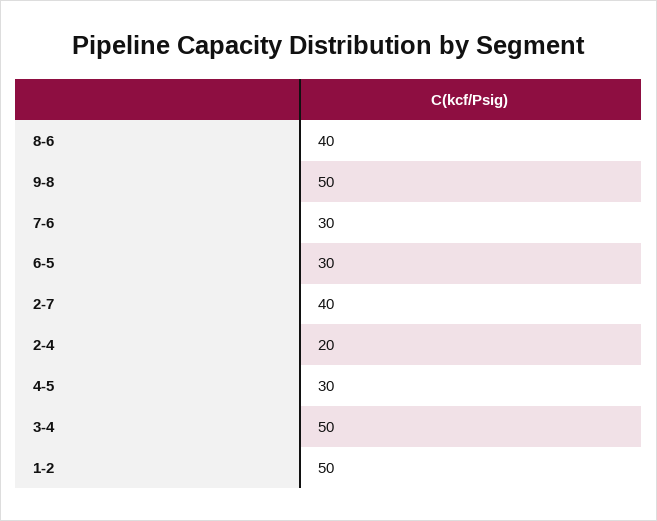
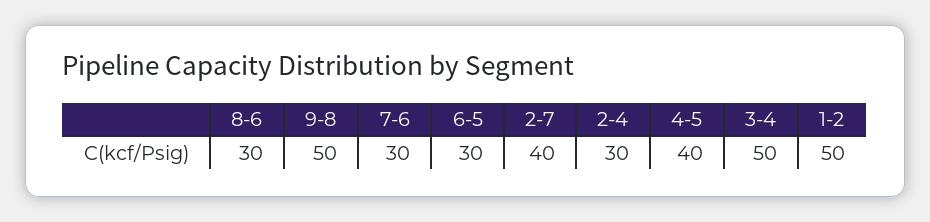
  {
-   "8-6": 40,
+   "8-6": 30,
    "9-8": 50,
    "7-6": 30,
    "6-5": 30,
    "2-7": 40,
-   "2-4": 20,
+   "2-4": 30,
-   "4-5": 30,
+   "4-5": 40,
    "3-4": 50,
    "1-2": 50
  }

